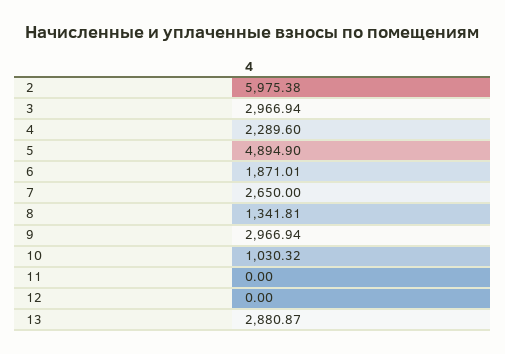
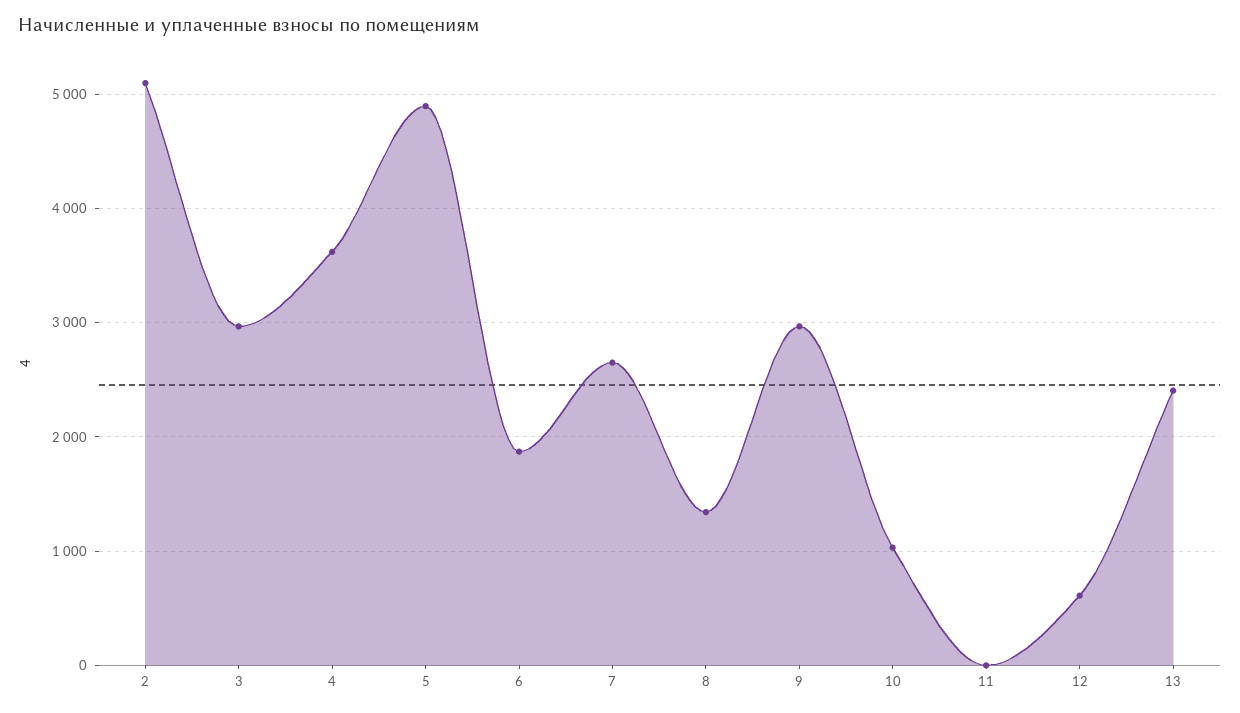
  {
-   "2": 5975.38,
+   "2": 5100,
    "3": 2966.94,
-   "4": 2289.6,
+   "4": 3600,
    "5": 4894.9,
    "6": 1871.01,
    "7": 2650,
    "8": 1341.81,
    "9": 2966.94,
    "10": 1030.32,
    "11": 0,
-   "12": 0,
+   "12": 600,
-   "13": 2880.87
+   "13": 2400
  }

